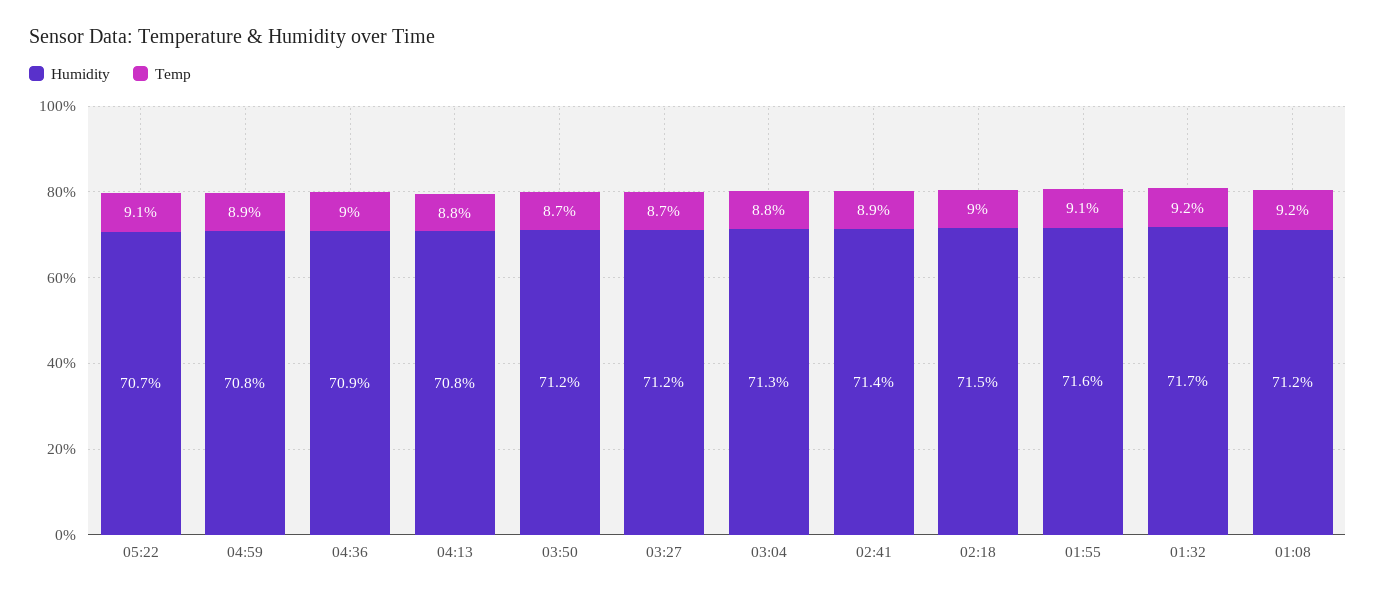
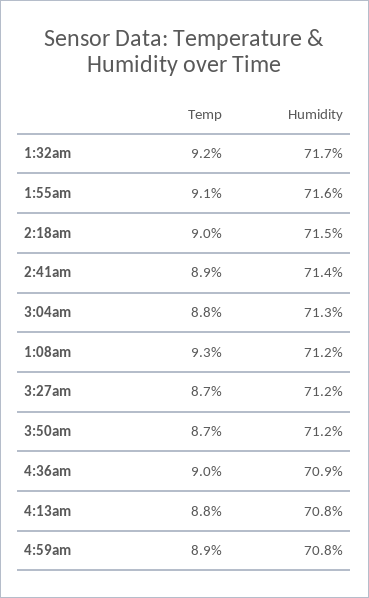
  {
    "Humidity": {
-     "05:22": 70.7,
      "04:59": 70.8,
      "04:36": 70.9,
      "04:13": 70.8,
      "03:50": 71.2,
      "03:27": 71.2,
      "03:04": 71.3,
      "02:41": 71.4,
      "02:18": 71.5,
      "01:55": 71.6,
      "01:32": 71.7,
      "01:08": 71.2
    },
    "Temp": {
-     "05:22": 9.1,
      "04:59": 8.9,
      "04:36": 9,
      "04:13": 8.8,
      "03:50": 8.7,
      "03:27": 8.7,
      "03:04": 8.8,
      "02:41": 8.9,
      "02:18": 9,
      "01:55": 9.1,
      "01:32": 9.2,
-     "01:08": 9.2
+     "01:08": 9.3
    }
  }

